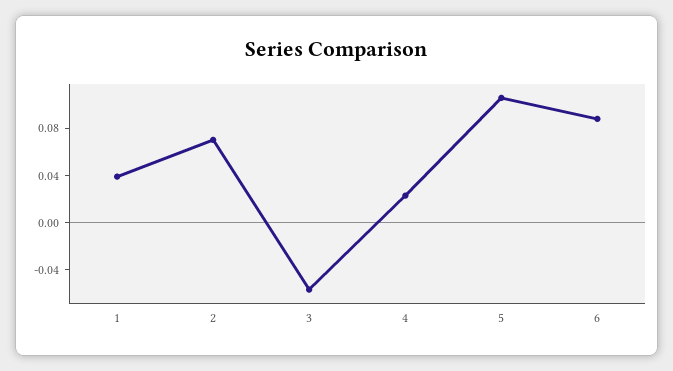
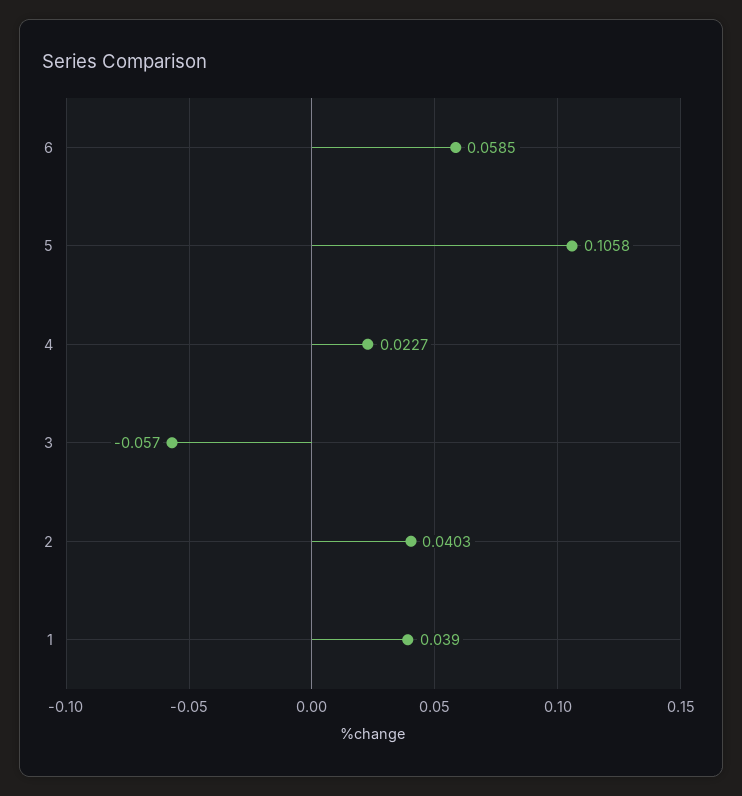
  {
    "1": 0.039,
-   "2": 0.07,
+   "2": 0.0403,
    "3": -0.057,
    "4": 0.0227,
    "5": 0.1058,
-   "6": 0.09
+   "6": 0.0585
  }

